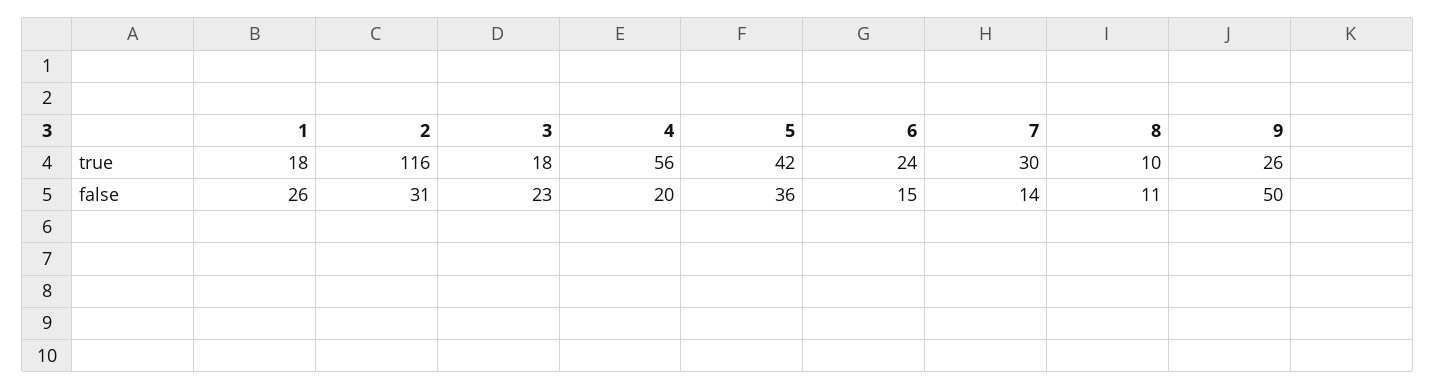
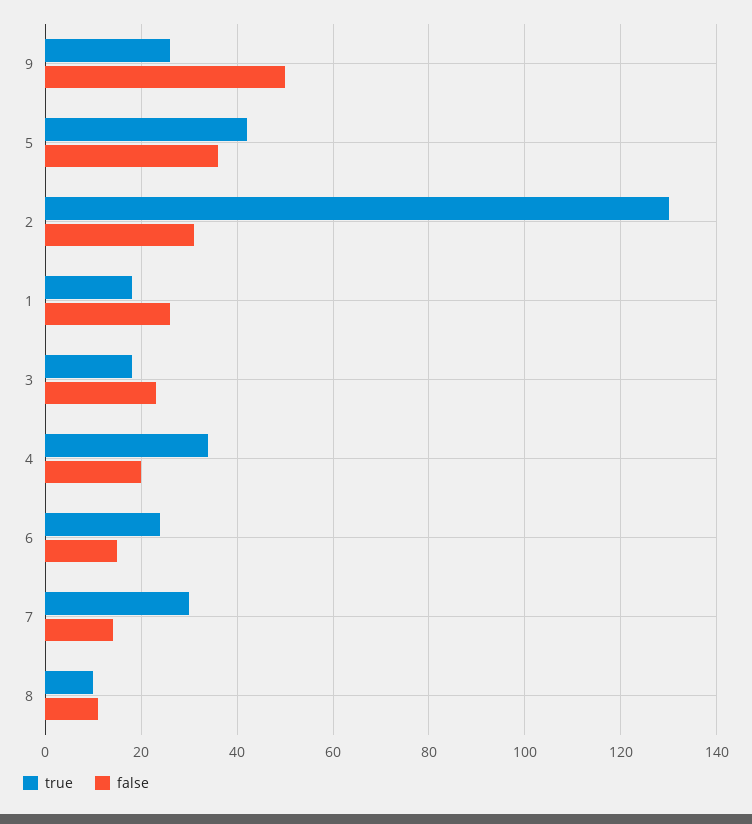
  {
    "true": {
      "1": 18,
-     "2": 116,
+     "2": 130,
      "3": 18,
-     "4": 56,
+     "4": 35,
      "5": 42,
      "6": 24,
      "7": 30,
      "8": 10,
      "9": 26
    },
    "false": {
      "1": 26,
      "2": 31,
      "3": 23,
      "4": 20,
      "5": 36,
      "6": 15,
      "7": 14,
      "8": 11,
      "9": 50
    }
  }

